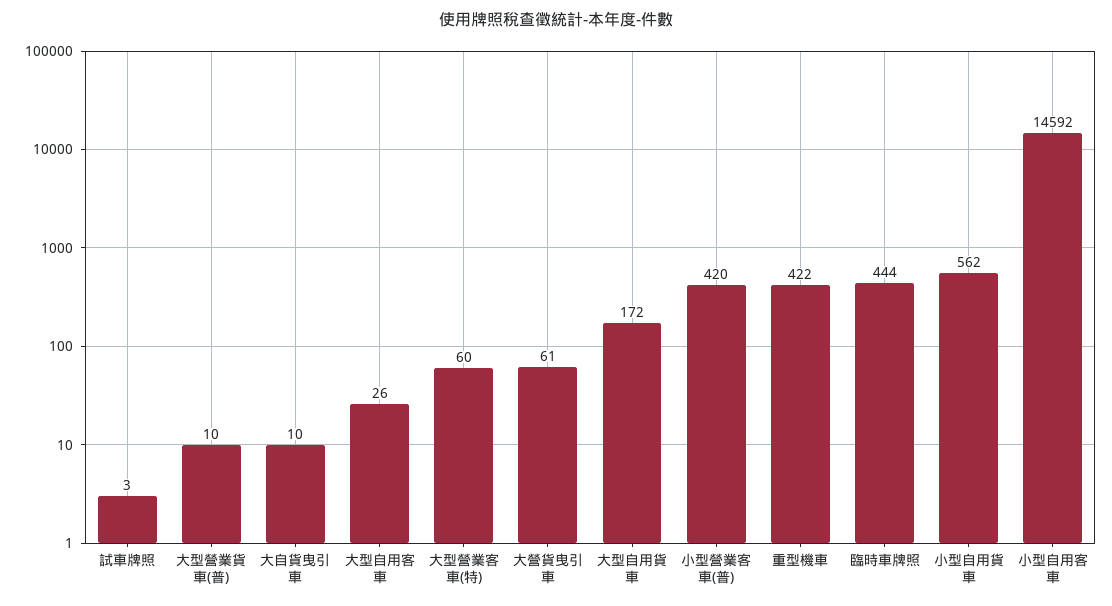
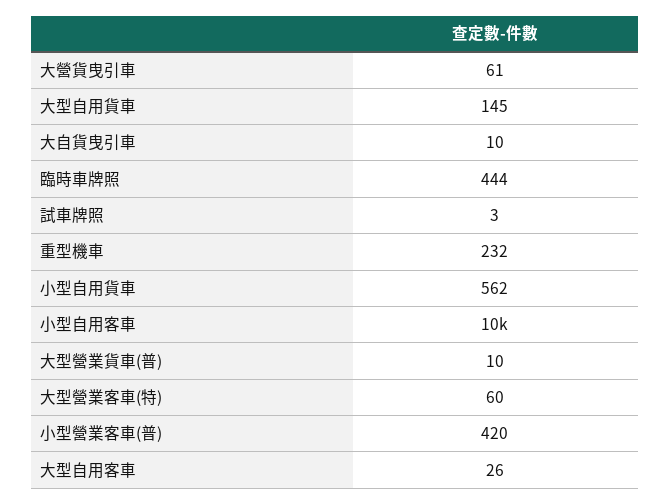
  {
    "試車牌照": 3,
    "大型營業貨車(普)": 10,
    "大自貨曳引車": 10,
    "大型自用客車": 26,
    "大型營業客車(特)": 60,
    "大營貨曳引車": 61,
-   "大型自用貨車": 172,
+   "大型自用貨車": 145,
    "小型營業客車(普)": 420,
-   "重型機車": 422,
+   "重型機車": 232,
    "臨時車牌照": 444,
    "小型自用貨車": 562,
-   "小型自用客車": 14592
+   "小型自用客車": 10000
  }

